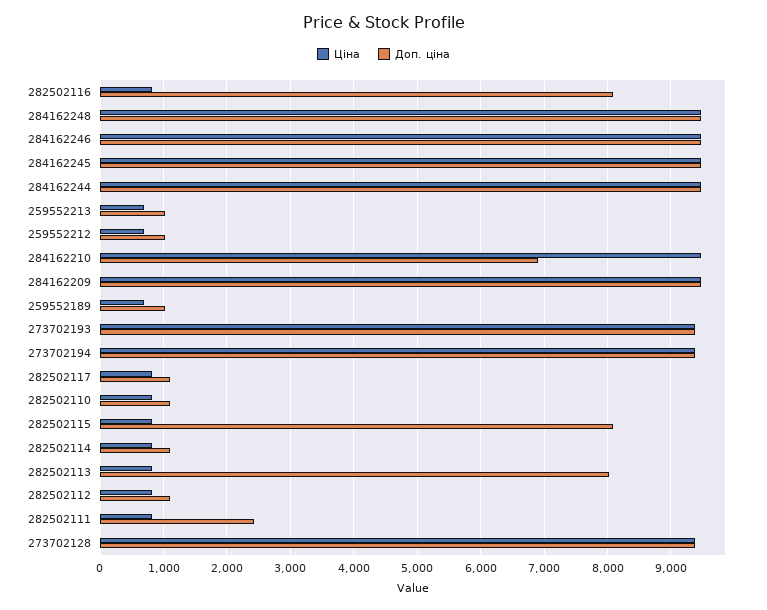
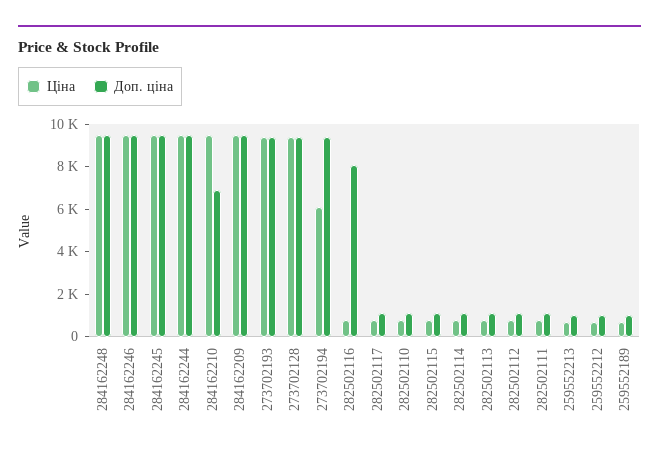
  {
    "Ціна": {
      "282502116": 800,
      "284162248": 9500,
      "284162246": 9500,
      "284162245": 9500,
      "284162244": 9500,
      "259552213": 700,
      "259552212": 700,
      "284162210": 9500,
      "284162209": 9500,
      "259552189": 700,
      "273702193": 9400,
-     "273702194": 9400,
+     "273702194": 6000,
      "282502117": 800,
      "282502110": 800,
      "282502115": 800,
      "282502114": 800,
      "282502113": 800,
      "282502112": 800,
      "282502111": 800,
      "273702128": 9400
    },
    "Доп. ціна": {
      "282502116": 8100,
      "284162248": 9500,
      "284162246": 9500,
      "284162245": 9500,
      "284162244": 9500,
      "259552213": 1000,
      "259552212": 1000,
      "284162210": 6900,
      "284162209": 9500,
      "259552189": 1000,
      "273702193": 9400,
      "273702194": 9400,
      "282502117": 1100,
      "282502110": 1100,
-     "282502115": 8100,
+     "282502115": 1000,
      "282502114": 1100,
-     "282502113": 8000,
+     "282502113": 1000,
      "282502112": 1100,
-     "282502111": 2400,
+     "282502111": 1000,
      "273702128": 9400
    }
  }

